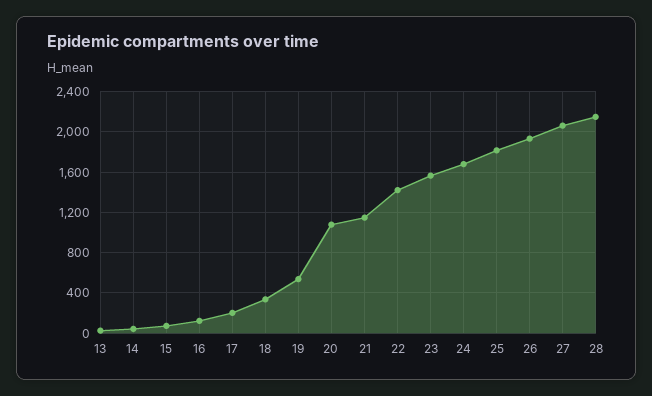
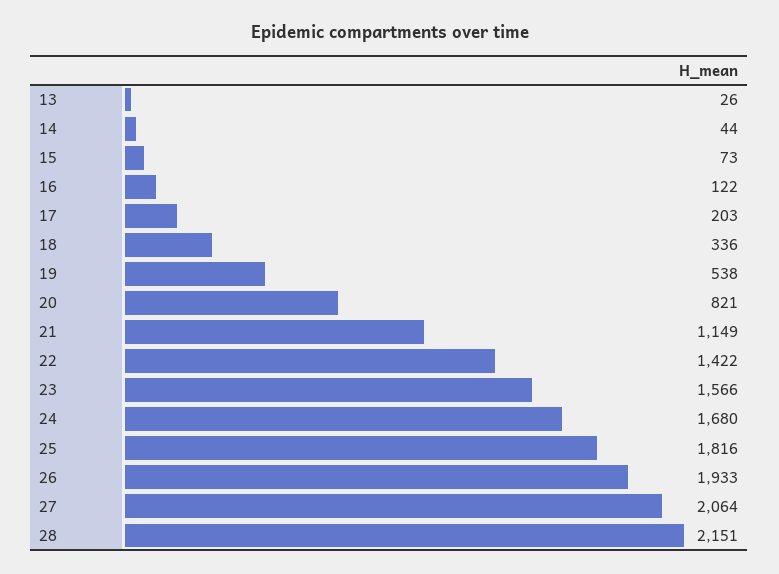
  {
    "13": 26,
    "14": 44,
    "15": 73,
    "16": 122,
    "17": 203,
    "18": 336,
    "19": 538,
-   "20": 1100,
+   "20": 821,
    "21": 1149,
    "22": 1422,
    "23": 1566,
    "24": 1680,
    "25": 1816,
    "26": 1933,
    "27": 2064,
    "28": 2151
  }

